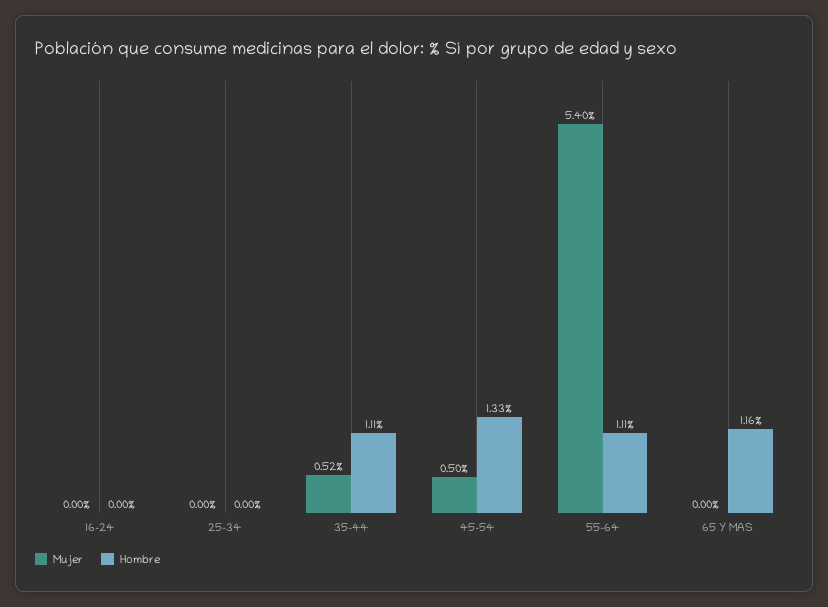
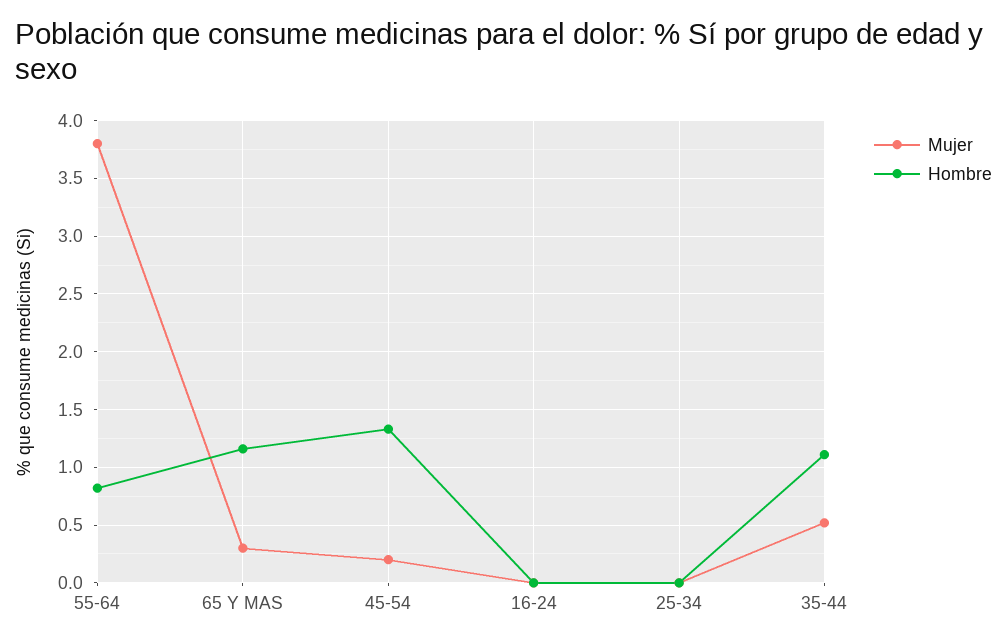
  {
    "Mujer": {
      "16-24": 0,
      "25-34": 0,
      "35-44": 0.52,
-     "45-54": 0.5,
+     "45-54": 0.2,
-     "55-64": 5.4,
+     "55-64": 3.8,
-     "65 Y MAS": 0
+     "65 Y MAS": 0.3
    },
    "Hombre": {
      "16-24": 0,
      "25-34": 0,
      "35-44": 1.11,
      "45-54": 1.33,
-     "55-64": 1.11,
+     "55-64": 0.8,
      "65 Y MAS": 1.16
    }
  }

